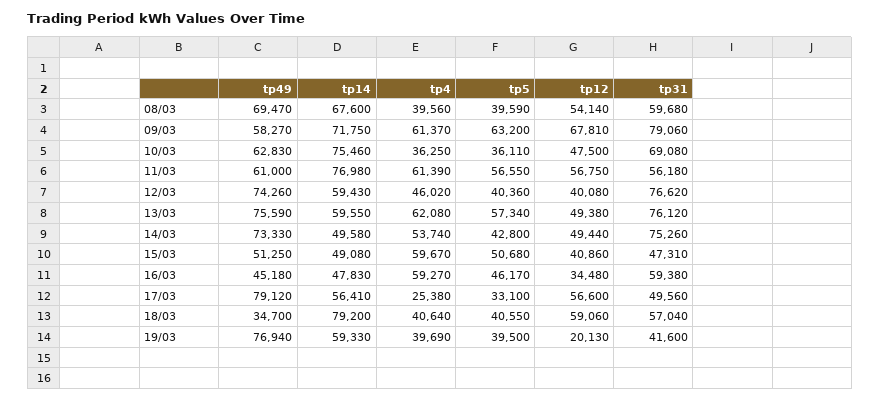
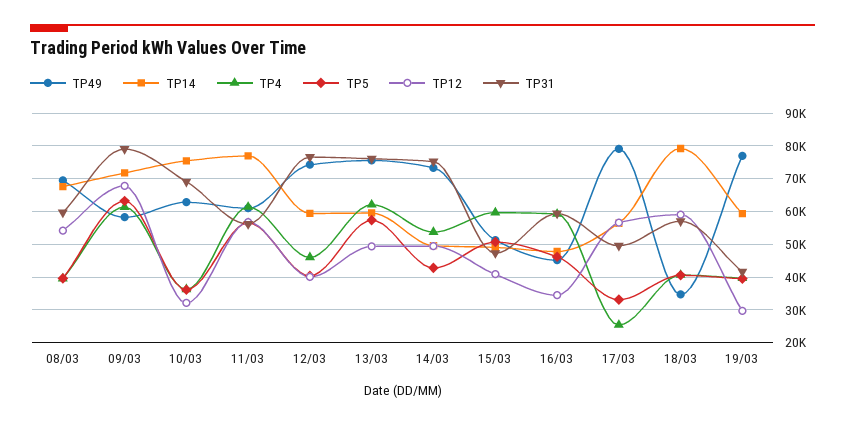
  {
    "tp49": {
      "08/03": 69470,
      "09/03": 58270,
      "10/03": 62830,
      "11/03": 61000,
      "12/03": 74260,
      "13/03": 75590,
      "14/03": 73330,
      "15/03": 51250,
      "16/03": 45180,
      "17/03": 79120,
      "18/03": 34700,
      "19/03": 76940
    },
    "tp14": {
      "08/03": 67600,
      "09/03": 71750,
      "10/03": 75460,
      "11/03": 76980,
      "12/03": 59430,
      "13/03": 59550,
      "14/03": 49580,
      "15/03": 49080,
      "16/03": 47830,
      "17/03": 56410,
      "18/03": 79200,
      "19/03": 59330
    },
    "tp4": {
      "08/03": 39560,
      "09/03": 61370,
      "10/03": 36250,
      "11/03": 61390,
      "12/03": 46020,
      "13/03": 62080,
      "14/03": 53740,
      "15/03": 59670,
      "16/03": 59270,
      "17/03": 25380,
      "18/03": 40640,
      "19/03": 39690
    },
    "tp5": {
      "08/03": 39590,
      "09/03": 63200,
      "10/03": 36110,
      "11/03": 56550,
      "12/03": 40360,
      "13/03": 57340,
      "14/03": 42800,
      "15/03": 50680,
      "16/03": 46170,
      "17/03": 33100,
      "18/03": 40550,
      "19/03": 39500
    },
    "tp12": {
      "08/03": 54140,
      "09/03": 67810,
-     "10/03": 47500,
+     "10/03": 32000,
      "11/03": 56750,
      "12/03": 40080,
      "13/03": 49380,
      "14/03": 49440,
      "15/03": 40860,
      "16/03": 34480,
      "17/03": 56600,
      "18/03": 59060,
-     "19/03": 20130
+     "19/03": 30000
    },
    "tp31": {
      "08/03": 59680,
      "09/03": 79060,
      "10/03": 69080,
      "11/03": 56180,
      "12/03": 76620,
      "13/03": 76120,
      "14/03": 75260,
      "15/03": 47310,
      "16/03": 59380,
      "17/03": 49560,
      "18/03": 57040,
      "19/03": 41600
    }
  }

